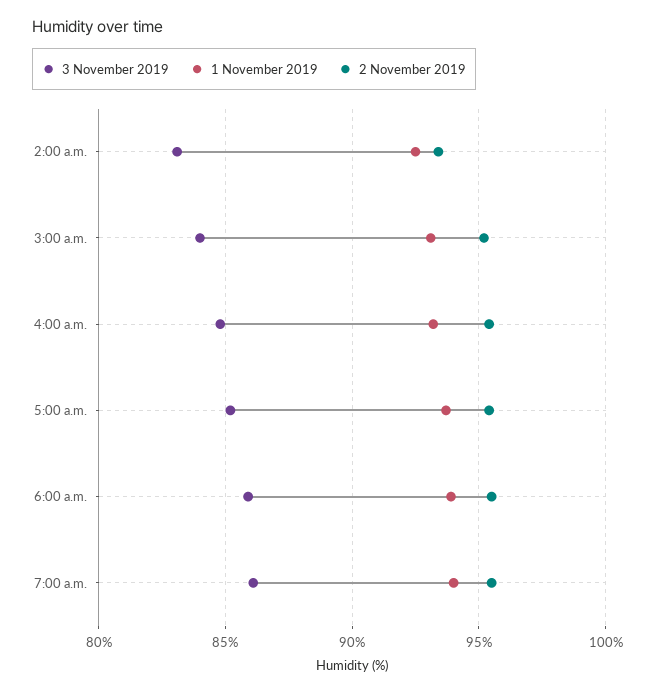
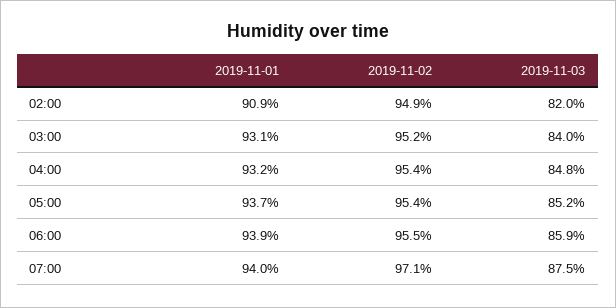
  {
    "3 November 2019": {
-     "2:00 a.m.": 83,
+     "2:00 a.m.": 82,
      "3:00 a.m.": 84,
      "4:00 a.m.": 84.8,
      "5:00 a.m.": 85.2,
      "6:00 a.m.": 85.9,
-     "7:00 a.m.": 86
+     "7:00 a.m.": 87.5
    },
    "1 November 2019": {
-     "2:00 a.m.": 92.5,
+     "2:00 a.m.": 90.9,
      "3:00 a.m.": 93.1,
      "4:00 a.m.": 93.2,
      "5:00 a.m.": 93.7,
      "6:00 a.m.": 93.9,
      "7:00 a.m.": 94
    },
    "2 November 2019": {
-     "2:00 a.m.": 93.5,
+     "2:00 a.m.": 94.9,
      "3:00 a.m.": 95.2,
      "4:00 a.m.": 95.4,
      "5:00 a.m.": 95.4,
      "6:00 a.m.": 95.5,
-     "7:00 a.m.": 95.5
+     "7:00 a.m.": 97.1
    }
  }

